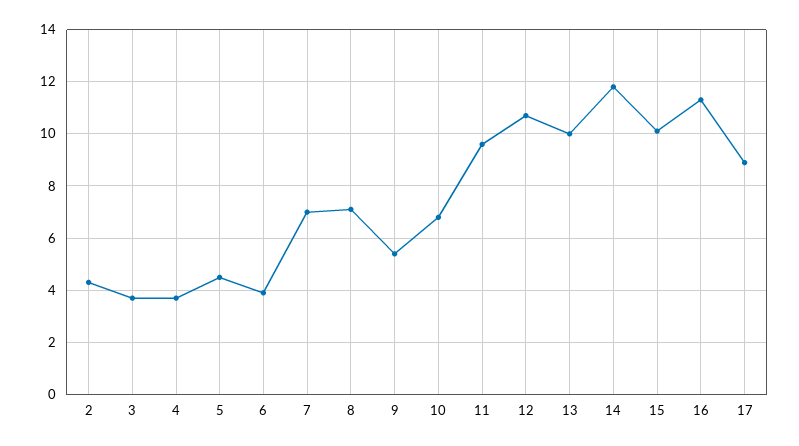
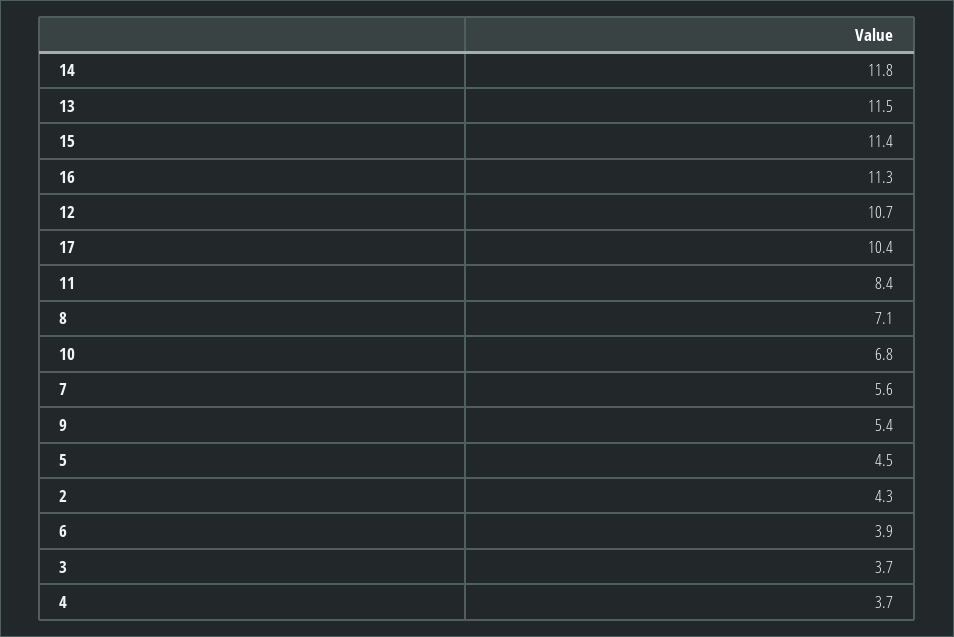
  {
    "2": 4.3,
    "3": 3.7,
    "4": 3.7,
    "5": 4.5,
    "6": 3.9,
-   "7": 7,
+   "7": 5.6,
    "8": 7.1,
    "9": 5.4,
    "10": 6.8,
-   "11": 9.5,
+   "11": 8.4,
    "12": 10.7,
-   "13": 10,
+   "13": 11.5,
    "14": 11.8,
-   "15": 10,
+   "15": 11.4,
    "16": 11.3,
-   "17": 9
+   "17": 10.4
  }

